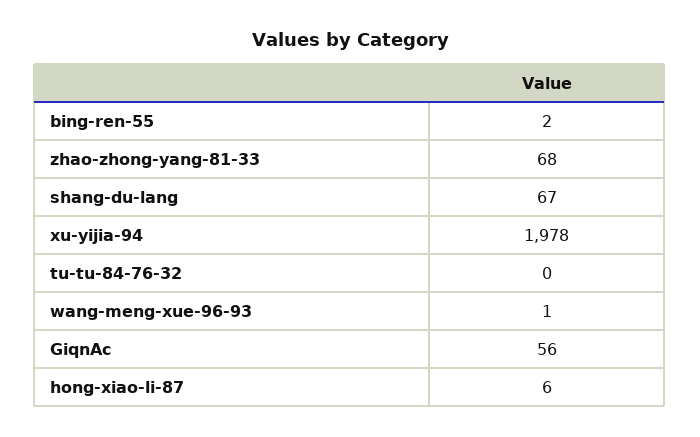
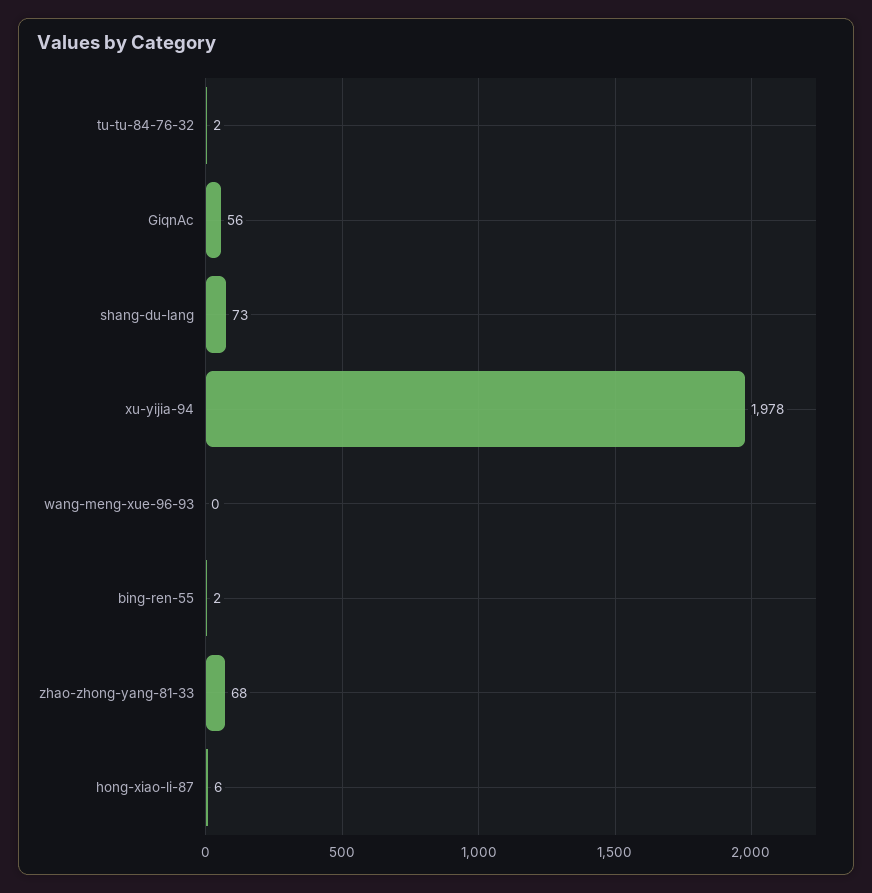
  {
    "bing-ren-55": 2,
    "zhao-zhong-yang-81-33": 68,
-   "shang-du-lang": 67,
+   "shang-du-lang": 73,
    "xu-yijia-94": 1978,
-   "tu-tu-84-76-32": 0,
+   "tu-tu-84-76-32": 2,
-   "wang-meng-xue-96-93": 1,
+   "wang-meng-xue-96-93": 0,
    "GiqnAc": 56,
    "hong-xiao-li-87": 6
  }

